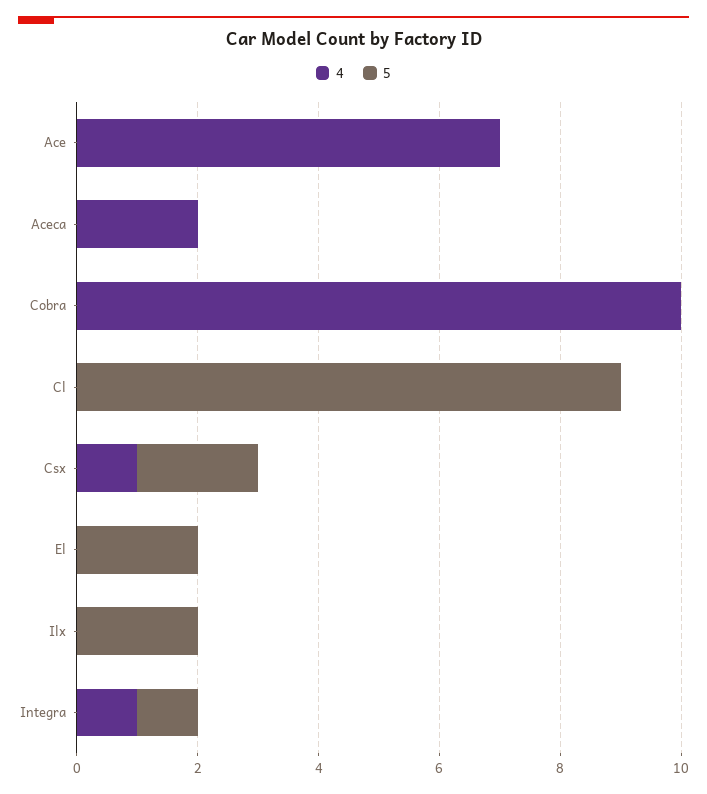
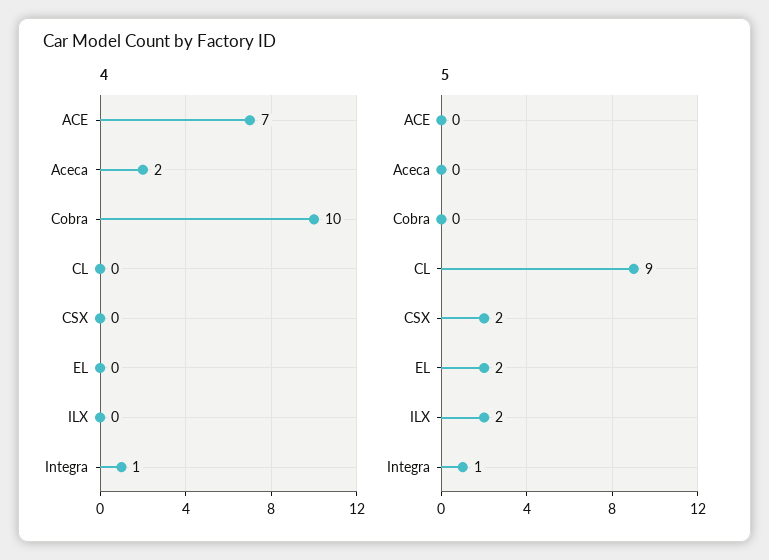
  {
    "4": {
      "Ace": 7,
      "Aceca": 2,
      "Cobra": 10,
      "Cl": 0,
-     "Csx": 1,
+     "Csx": 0,
      "El": 0,
      "Ilx": 0,
      "Integra": 1
    },
    "5": {
      "Ace": 0,
      "Aceca": 0,
      "Cobra": 0,
      "Cl": 9,
      "Csx": 2,
      "El": 2,
      "Ilx": 2,
      "Integra": 1
    }
  }

